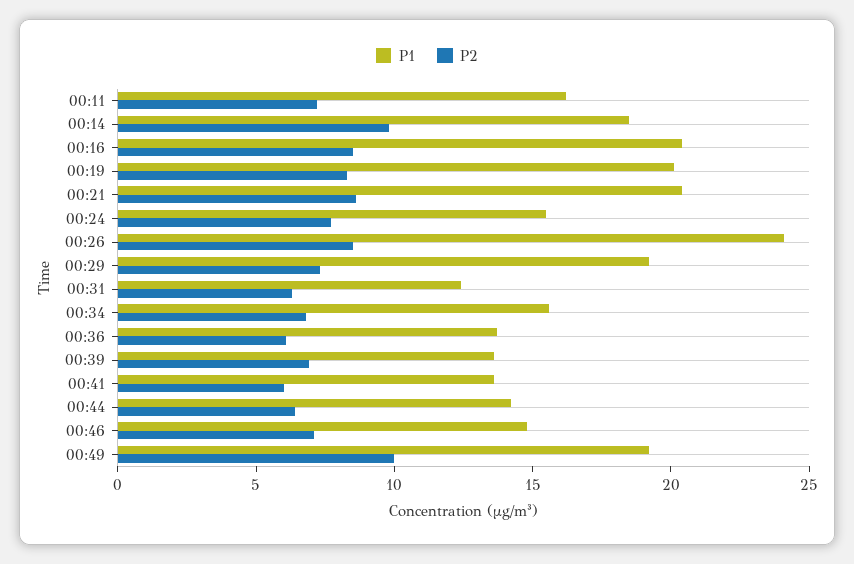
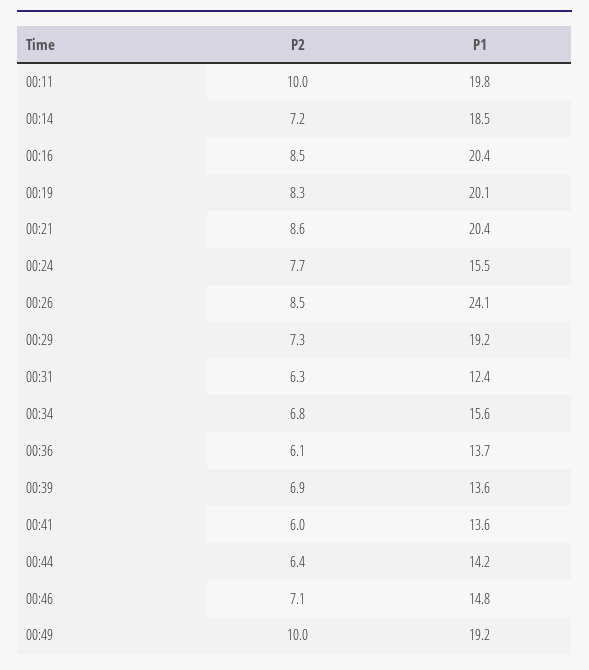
  {
    "P1": {
-     "00:11": 16,
+     "00:11": 19.8,
      "00:14": 18.5,
      "00:16": 20.4,
      "00:19": 20.1,
      "00:21": 20.4,
      "00:24": 15.5,
      "00:26": 24.1,
      "00:29": 19.2,
      "00:31": 12.4,
      "00:34": 15.6,
      "00:36": 13.7,
      "00:39": 13.6,
      "00:41": 13.6,
      "00:44": 14.2,
      "00:46": 14.8,
      "00:49": 19.2
    },
    "P2": {
-     "00:11": 7,
+     "00:11": 10,
-     "00:14": 10,
+     "00:14": 7.2,
      "00:16": 8.5,
      "00:19": 8.3,
      "00:21": 8.6,
      "00:24": 7.7,
      "00:26": 8.5,
      "00:29": 7.3,
      "00:31": 6.3,
      "00:34": 6.8,
      "00:36": 6.1,
      "00:39": 6.9,
      "00:41": 6,
      "00:44": 6.4,
      "00:46": 7.1,
      "00:49": 10
    }
  }

